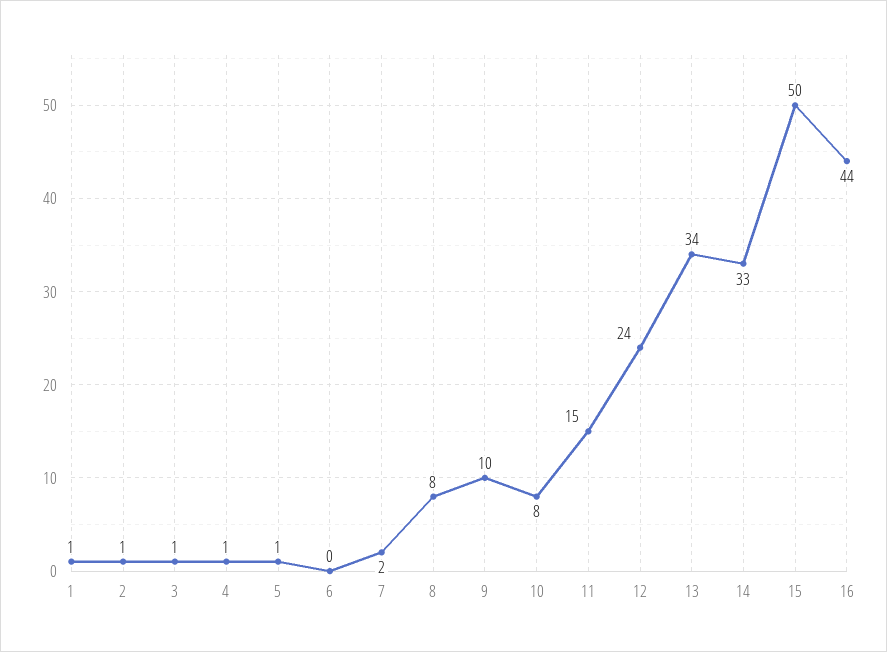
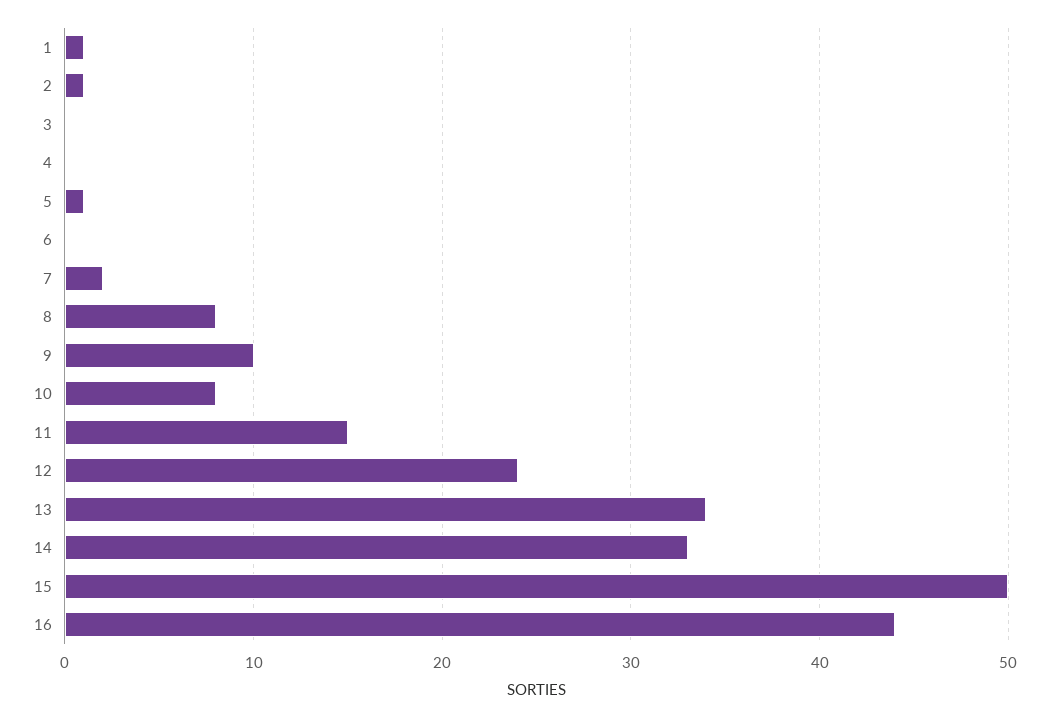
  {
    "1": 1,
    "2": 1,
-   "3": 1,
+   "3": 0,
-   "4": 1,
+   "4": 0,
    "5": 1,
    "6": 0,
    "7": 2,
    "8": 8,
    "9": 10,
    "10": 8,
    "11": 15,
    "12": 24,
    "13": 34,
    "14": 33,
    "15": 50,
    "16": 44
  }

